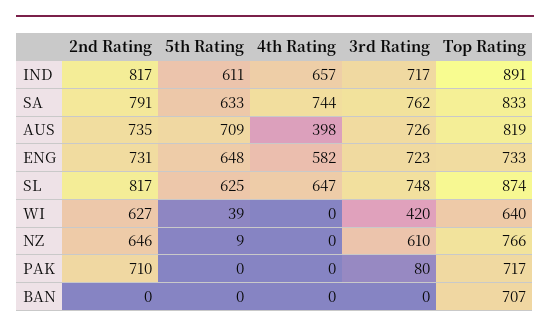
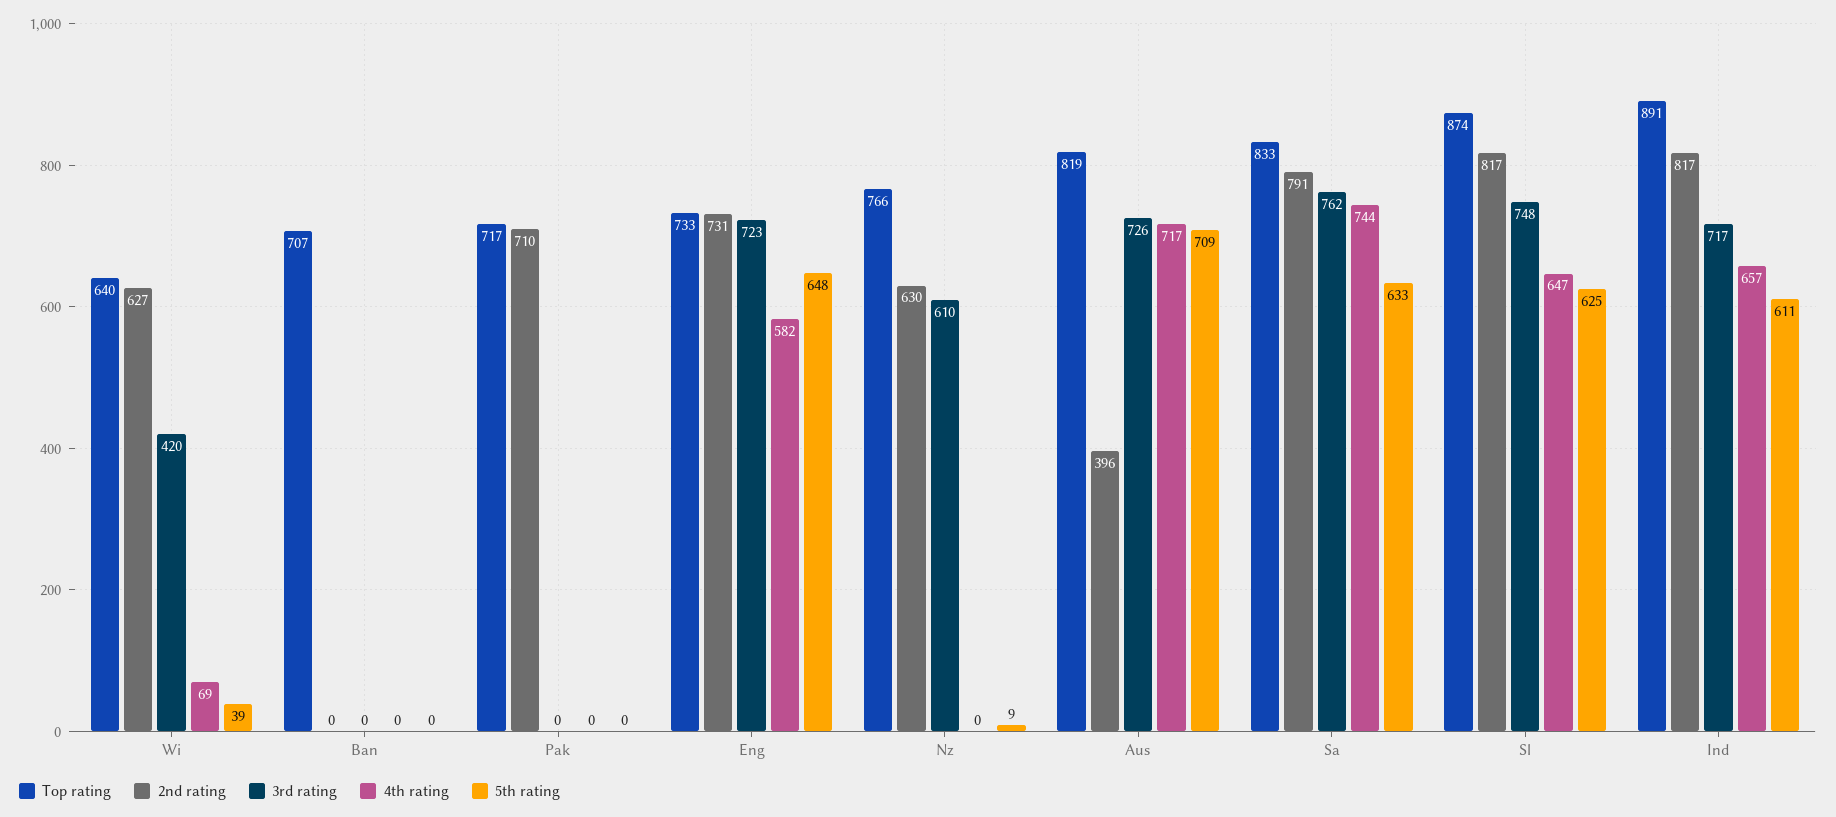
  {
    "2nd Rating": {
      "IND": 817,
      "SA": 791,
-     "AUS": 735,
+     "AUS": 396,
      "ENG": 731,
      "SL": 817,
      "WI": 627,
-     "NZ": 646,
+     "NZ": 630,
      "PAK": 710,
      "BAN": 0
    },
    "5th Rating": {
      "IND": 611,
      "SA": 633,
      "AUS": 709,
      "ENG": 648,
      "SL": 625,
      "WI": 39,
      "NZ": 9,
      "PAK": 0,
      "BAN": 0
    },
    "4th Rating": {
      "IND": 657,
      "SA": 744,
-     "AUS": 398,
+     "AUS": 717,
      "ENG": 582,
      "SL": 647,
-     "WI": 0,
+     "WI": 69,
      "NZ": 0,
      "PAK": 0,
      "BAN": 0
    },
    "3rd Rating": {
      "IND": 717,
      "SA": 762,
      "AUS": 726,
      "ENG": 723,
      "SL": 748,
      "WI": 420,
      "NZ": 610,
-     "PAK": 80,
+     "PAK": 0,
      "BAN": 0
    },
    "Top Rating": {
      "IND": 891,
      "SA": 833,
      "AUS": 819,
      "ENG": 733,
      "SL": 874,
      "WI": 640,
      "NZ": 766,
      "PAK": 717,
      "BAN": 707
    }
  }

